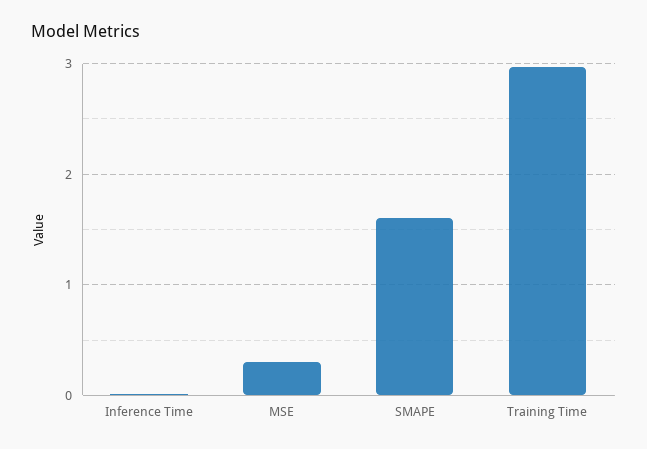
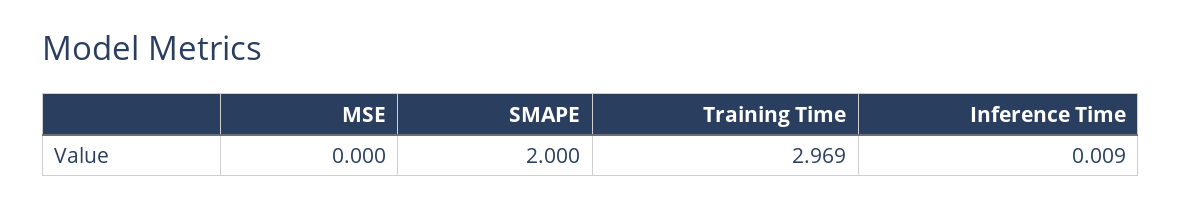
  {
    "Inference Time": 0.009,
-   "MSE": 0.3,
+   "MSE": 0,
-   "SMAPE": 1.6,
+   "SMAPE": 2,
    "Training Time": 2.969
  }

